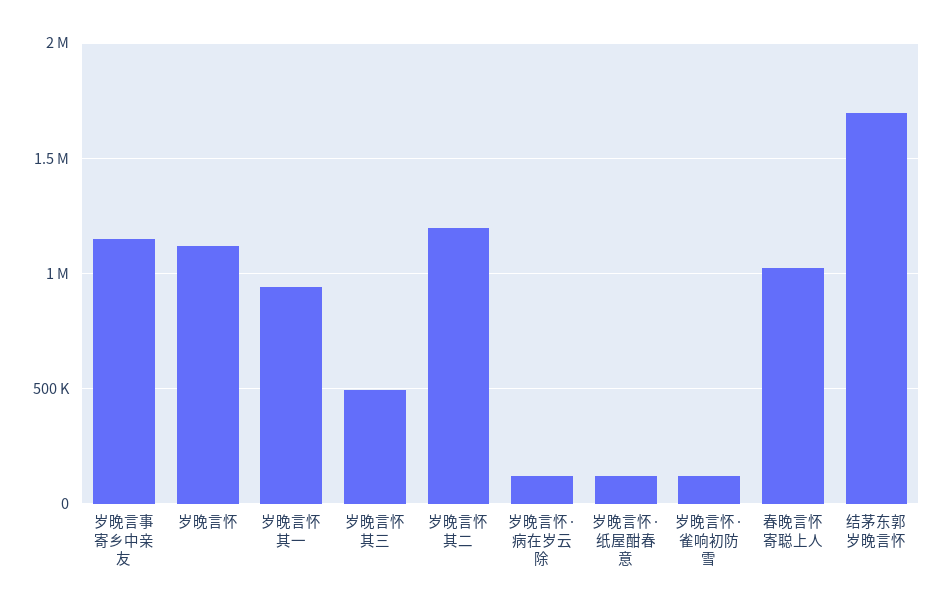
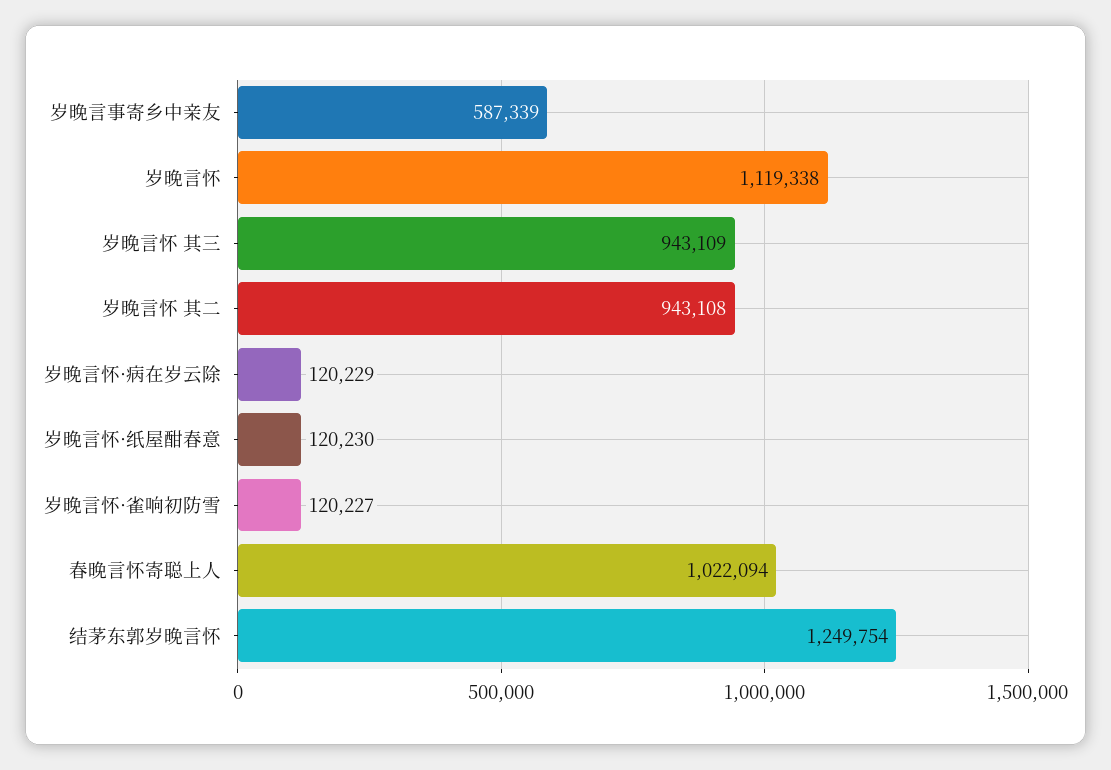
  {
-   "岁晚言事寄乡中亲友": 1150000,
+   "岁晚言事寄乡中亲友": 587339,
    "岁晚言怀": 1119338,
-   "岁晚言怀 其一": 950000,
-   "岁晚言怀 其三": 500000,
+   "岁晚言怀 其三": 943109,
-   "岁晚言怀 其二": 1200000,
+   "岁晚言怀 其二": 943108,
    "岁晚言怀·病在岁云除": 120229,
    "岁晚言怀·纸屋酣春意": 120230,
    "岁晚言怀·雀响初防雪": 120227,
    "春晚言怀寄聪上人": 1022094,
-   "结茅东郭岁晚言怀": 1700000
+   "结茅东郭岁晚言怀": 1249754
  }

